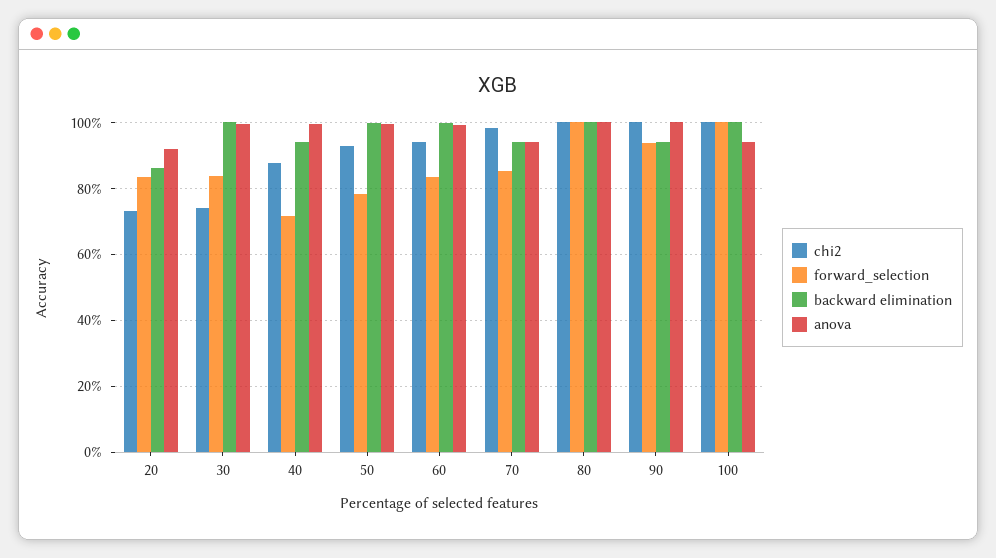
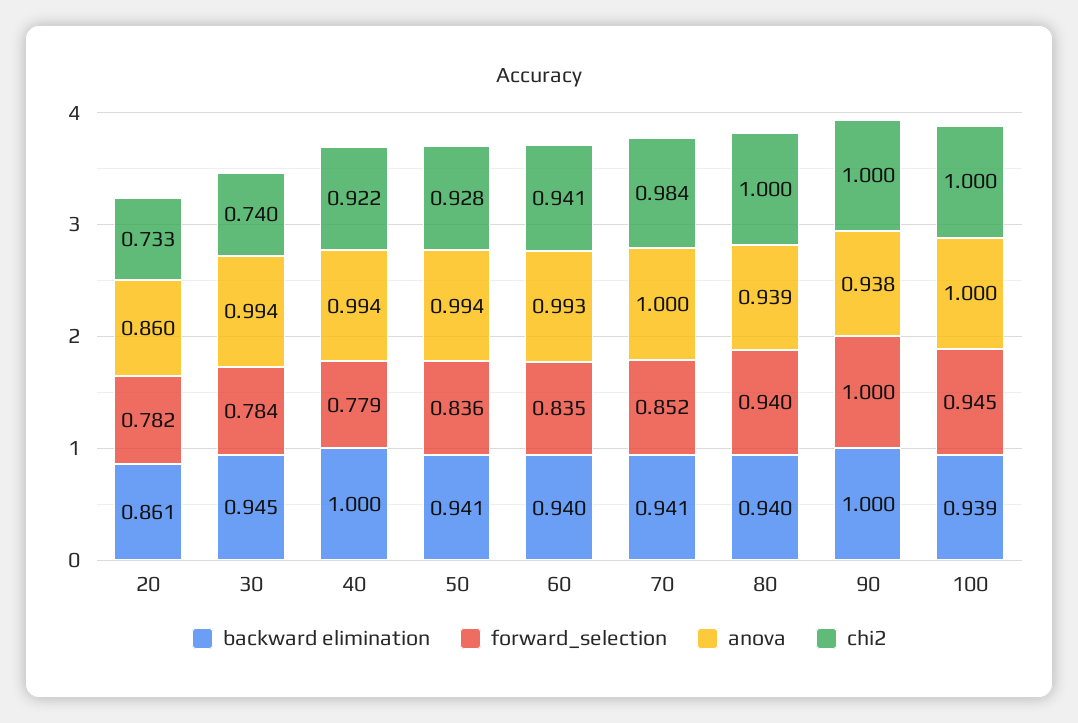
  {
    "chi2": {
      "20": 0.733,
      "30": 0.74,
-     "40": 0.88,
+     "40": 0.922,
      "50": 0.928,
      "60": 0.941,
      "70": 0.984,
      "80": 1,
      "90": 1,
      "100": 1
    },
    "forward_selection": {
-     "20": 0.84,
+     "20": 0.782,
-     "30": 0.84,
+     "30": 0.784,
-     "40": 0.72,
+     "40": 0.779,
-     "50": 0.78,
+     "50": 0.836,
      "60": 0.835,
      "70": 0.852,
-     "80": 1,
+     "80": 0.94,
-     "90": 0.94,
+     "90": 1,
-     "100": 1
+     "100": 0.945
    },
    "backward elimination": {
      "20": 0.861,
-     "30": 1,
+     "30": 0.945,
-     "40": 0.94,
+     "40": 1,
-     "50": 1,
+     "50": 0.941,
-     "60": 1,
+     "60": 0.94,
      "70": 0.941,
-     "80": 1,
+     "80": 0.94,
-     "90": 0.94,
+     "90": 1,
-     "100": 1
+     "100": 0.939
    },
    "anova": {
-     "20": 0.92,
+     "20": 0.86,
      "30": 0.994,
      "40": 0.994,
      "50": 0.994,
      "60": 0.993,
-     "70": 0.94,
+     "70": 1,
-     "80": 1,
+     "80": 0.939,
-     "90": 1,
+     "90": 0.938,
-     "100": 0.94
+     "100": 1
    }
  }

